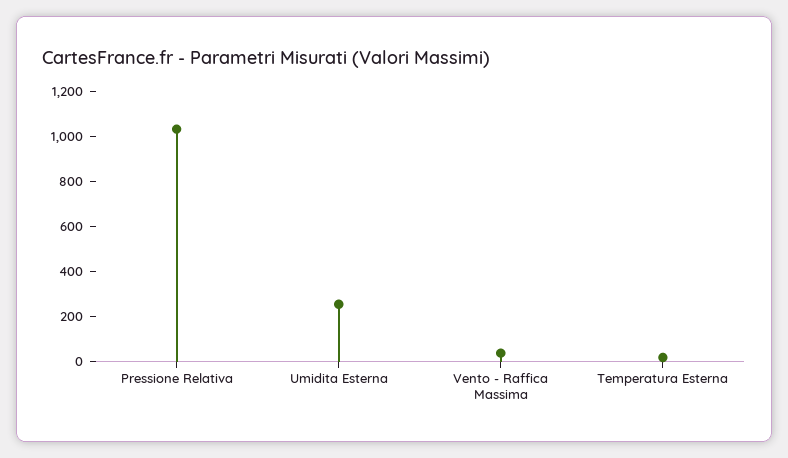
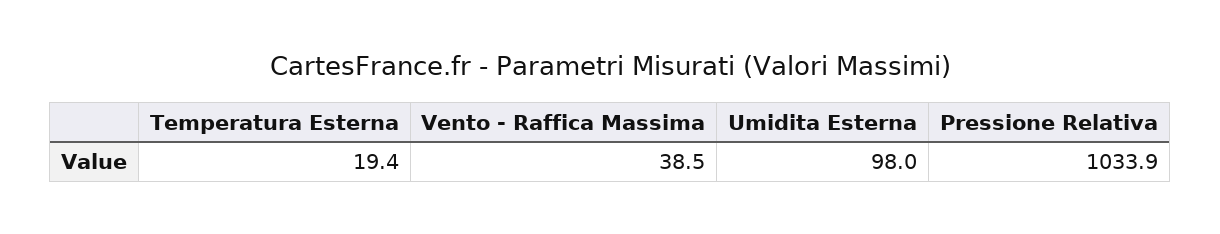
  {
    "Pressione Relativa": 1033.9,
-   "Umidita Esterna": 250,
+   "Umidita Esterna": 98,
    "Vento - Raffica Massima": 38.5,
    "Temperatura Esterna": 19.4
  }

